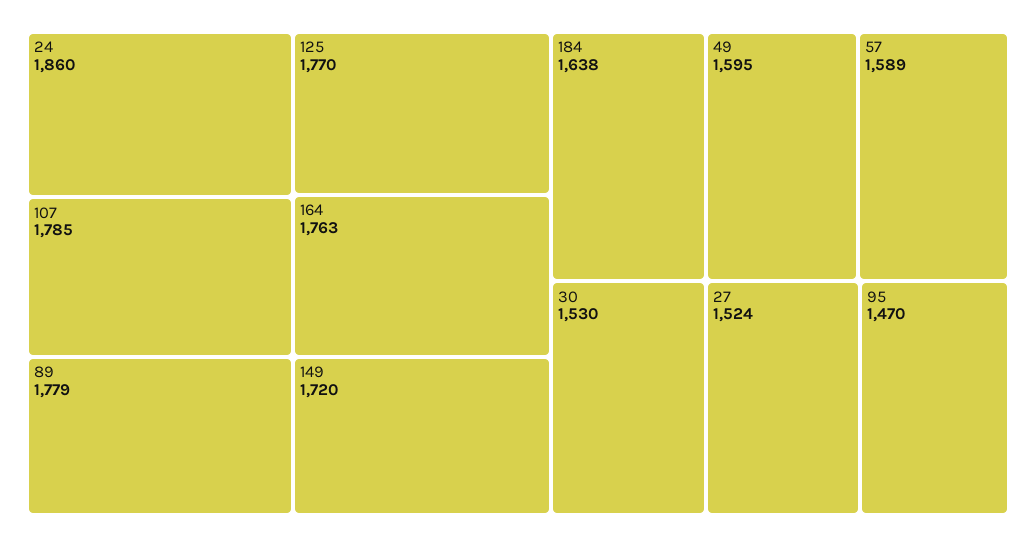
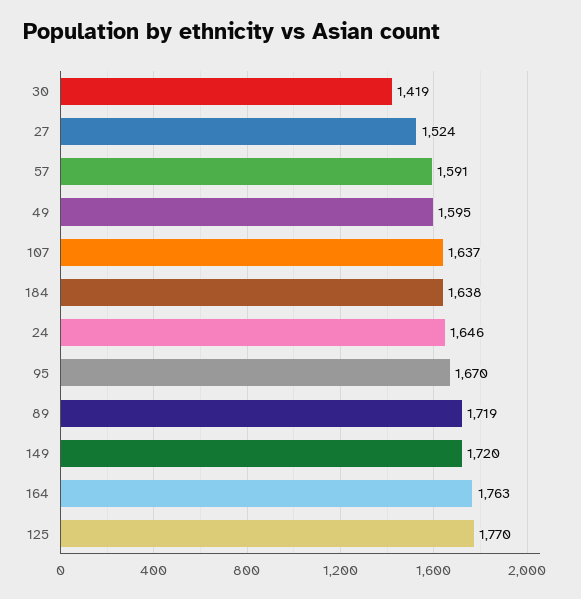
  {
-   "24": 1860,
+   "24": 1646,
-   "107": 1785,
+   "107": 1637,
-   "89": 1779,
+   "89": 1719,
    "125": 1770,
    "164": 1763,
    "149": 1720,
    "184": 1638,
    "49": 1595,
-   "57": 1589,
+   "57": 1591,
-   "30": 1530,
+   "30": 1419,
    "27": 1524,
-   "95": 1470
+   "95": 1670
  }

